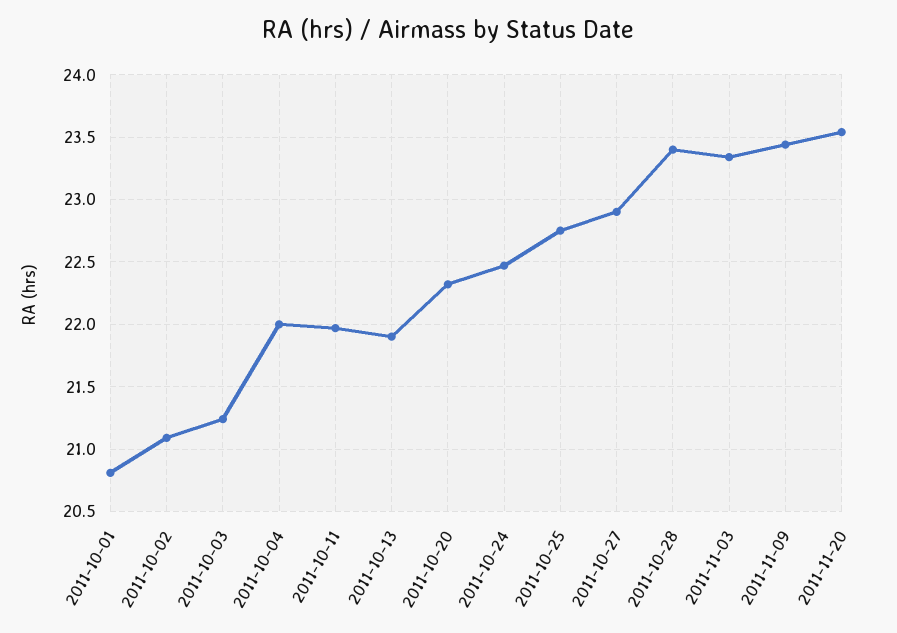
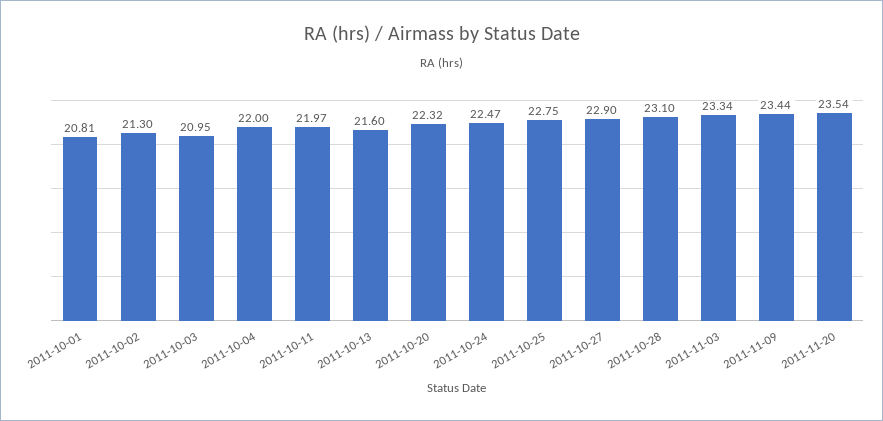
  {
    "2011-10-01": 20.81,
-   "2011-10-02": 21.1,
+   "2011-10-02": 21.3,
-   "2011-10-03": 21.25,
+   "2011-10-03": 20.95,
    "2011-10-04": 22,
    "2011-10-11": 21.97,
-   "2011-10-13": 21.9,
+   "2011-10-13": 21.6,
    "2011-10-20": 22.32,
    "2011-10-24": 22.47,
    "2011-10-25": 22.75,
    "2011-10-27": 22.9,
-   "2011-10-28": 23.4,
+   "2011-10-28": 23.1,
    "2011-11-03": 23.34,
    "2011-11-09": 23.44,
    "2011-11-20": 23.54
  }

